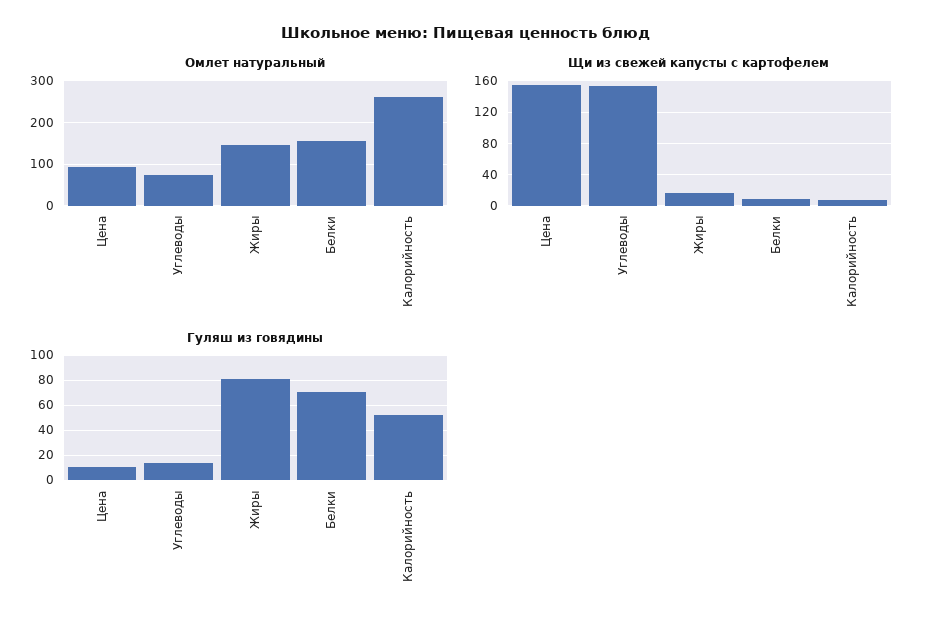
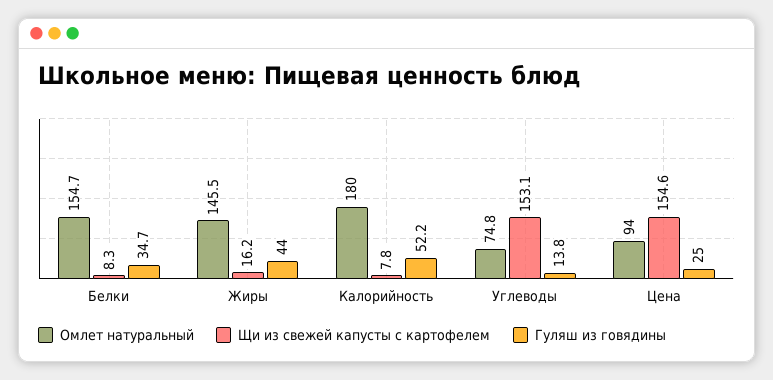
  {
    "Омлет натуральный": {
      "Цена": 94,
      "Углеводы": 74.8,
      "Жиры": 145.5,
      "Белки": 154.7,
-     "Калорийность": 260
+     "Калорийность": 180
    },
    "Щи из свежей капусты с картофелем": {
      "Цена": 154.6,
      "Углеводы": 153.1,
      "Жиры": 16.2,
      "Белки": 8.3,
      "Калорийность": 7.8
    },
    "Гуляш из говядины": {
-     "Цена": 10,
+     "Цена": 25,
      "Углеводы": 13.8,
-     "Жиры": 80,
+     "Жиры": 44,
-     "Белки": 70,
+     "Белки": 34.7,
      "Калорийность": 52.2
    }
  }

